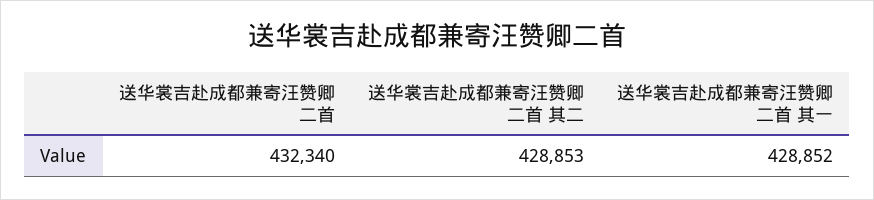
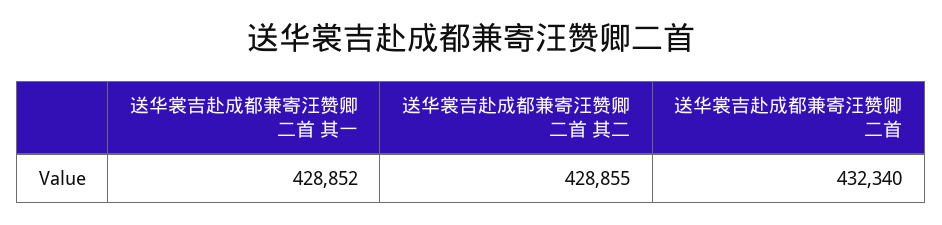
  {
    "送华裳吉赴成都兼寄汪赞卿二首": 432340,
-   "送华裳吉赴成都兼寄汪赞卿二首 其二": 428853,
+   "送华裳吉赴成都兼寄汪赞卿二首 其二": 428855,
    "送华裳吉赴成都兼寄汪赞卿二首 其一": 428852
  }

